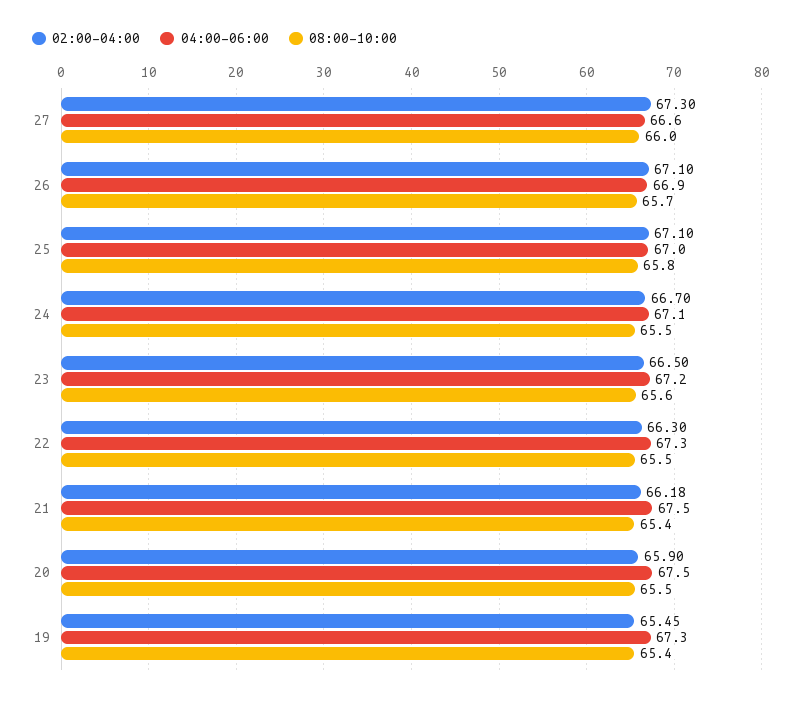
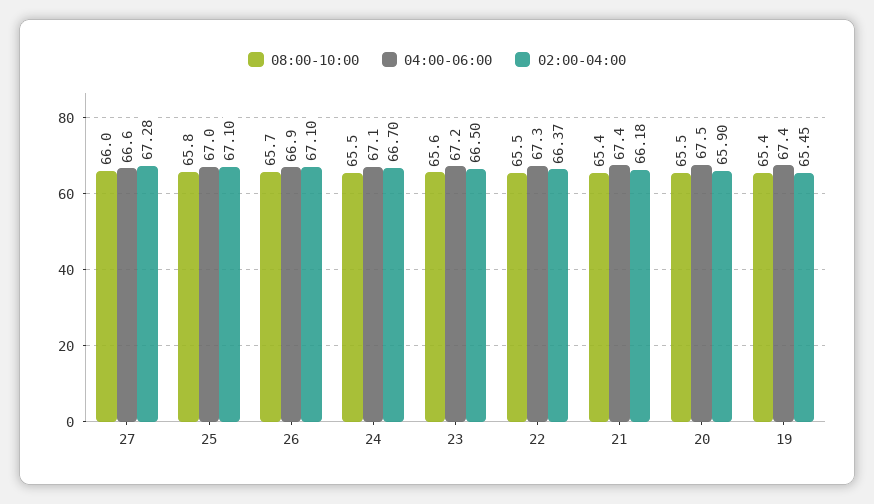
  {
    "02:00-04:00": {
-     "27": 67.3,
+     "27": 67.28,
      "26": 67.1,
      "25": 67.1,
      "24": 66.7,
      "23": 66.5,
-     "22": 66.3,
+     "22": 66.37,
      "21": 66.18,
      "20": 65.9,
      "19": 65.45
    },
    "04:00-06:00": {
      "27": 66.6,
      "26": 66.9,
      "25": 67,
      "24": 67.1,
      "23": 67.2,
      "22": 67.3,
-     "21": 67.5,
+     "21": 67.4,
      "20": 67.5,
-     "19": 67.3
+     "19": 67.4
    },
    "08:00-10:00": {
      "27": 66,
      "26": 65.7,
      "25": 65.8,
      "24": 65.5,
      "23": 65.6,
      "22": 65.5,
      "21": 65.4,
      "20": 65.5,
      "19": 65.4
    }
  }

